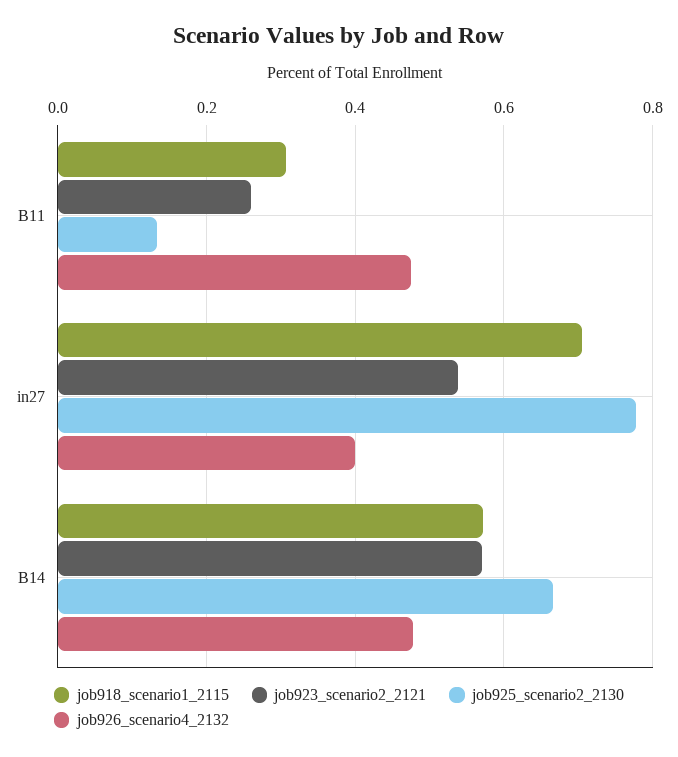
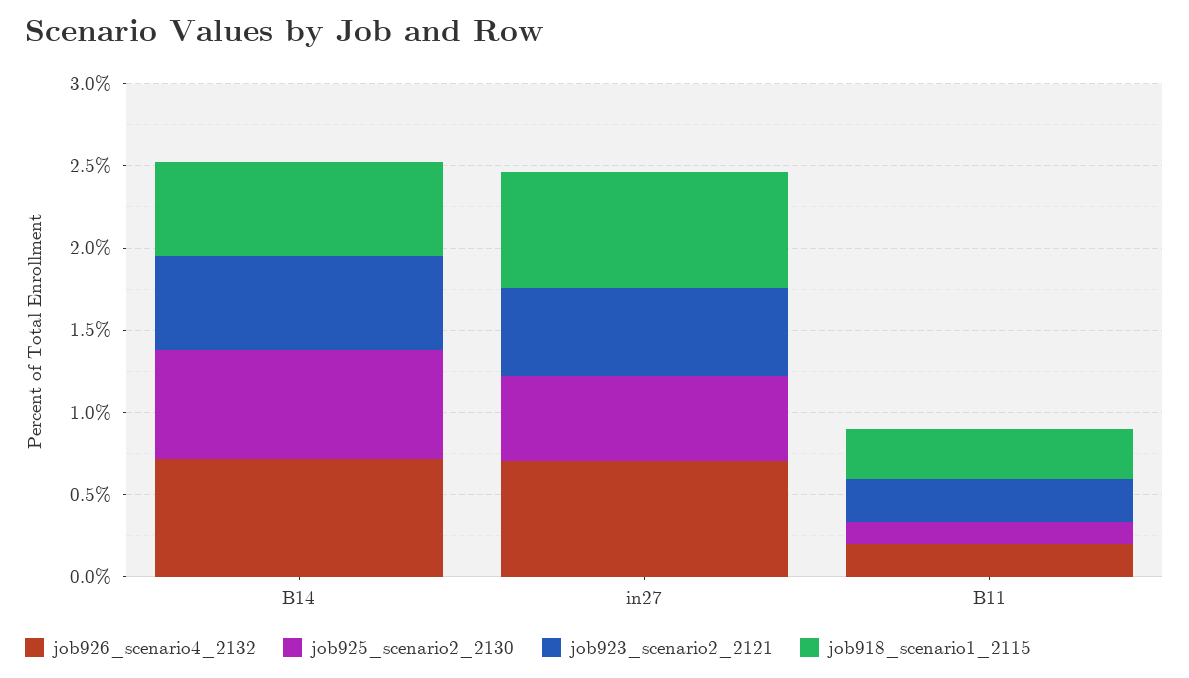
  {
    "job918_scenario1_2115": {
      "B11": 0.3,
      "in27": 0.7,
      "B14": 0.58
    },
    "job923_scenario2_2121": {
      "B11": 0.26,
      "in27": 0.54,
      "B14": 0.58
    },
    "job925_scenario2_2130": {
      "B11": 0.14,
-     "in27": 0.78,
+     "in27": 0.5,
      "B14": 0.66
    },
    "job926_scenario4_2132": {
-     "B11": 0.48,
+     "B11": 0.2,
-     "in27": 0.4,
+     "in27": 0.7,
-     "B14": 0.48
+     "B14": 0.7
    }
  }

